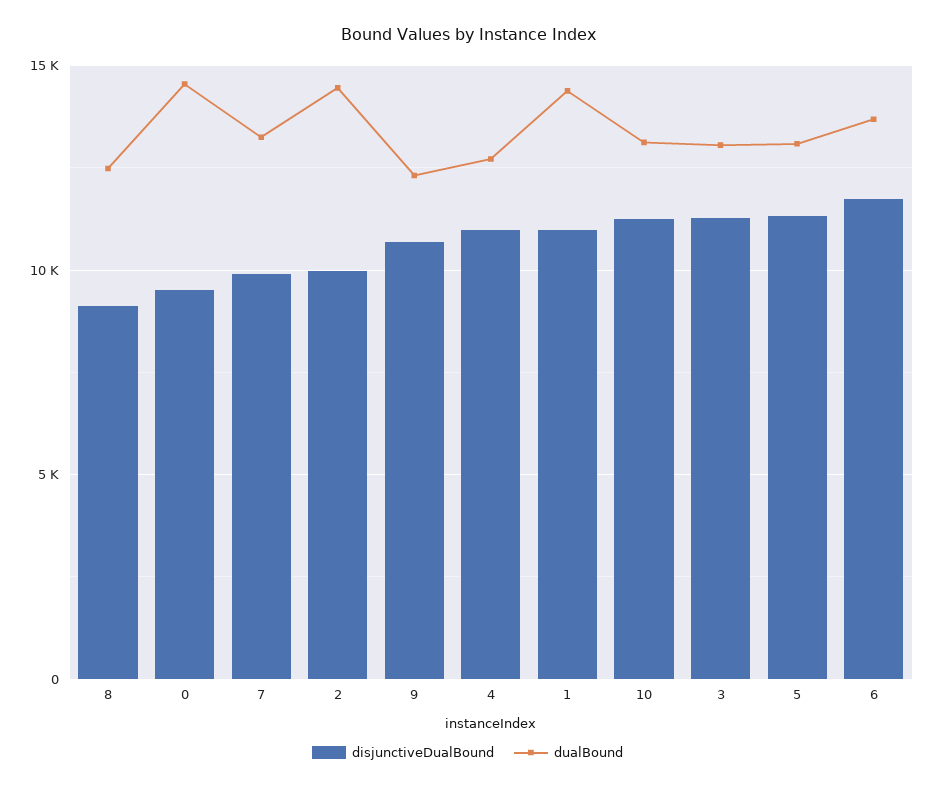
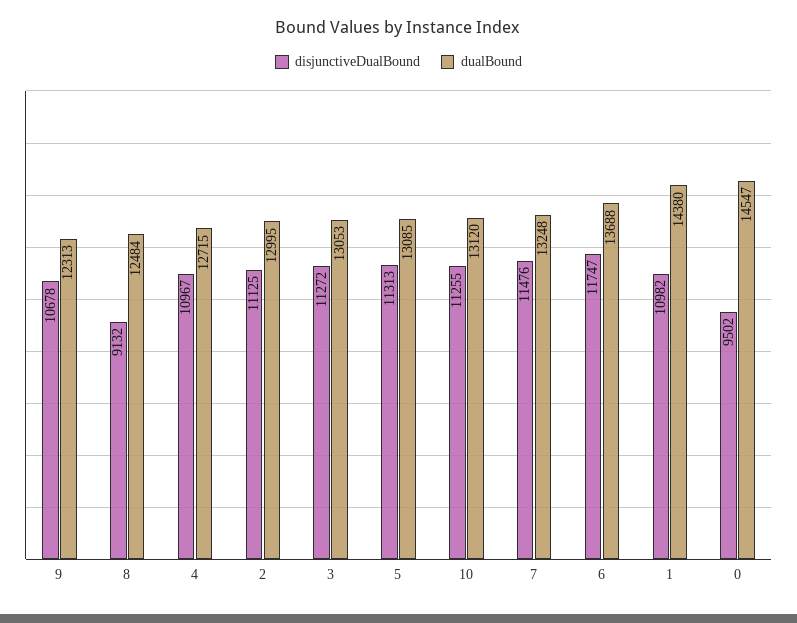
  {
    "disjunctiveDualBound": {
      "8": 9132,
      "0": 9502,
-     "7": 10000,
+     "7": 11476,
-     "2": 10000,
+     "2": 11125,
      "9": 10678,
      "4": 10967,
      "1": 10982,
      "10": 11255,
      "3": 11272,
      "5": 11313,
      "6": 11747
    },
    "dualBound": {
      "8": 12484,
      "0": 14547,
      "7": 13248,
-     "2": 14500,
+     "2": 12995,
      "9": 12313,
      "4": 12715,
      "1": 14380,
      "10": 13120,
      "3": 13053,
      "5": 13085,
      "6": 13688
    }
  }

